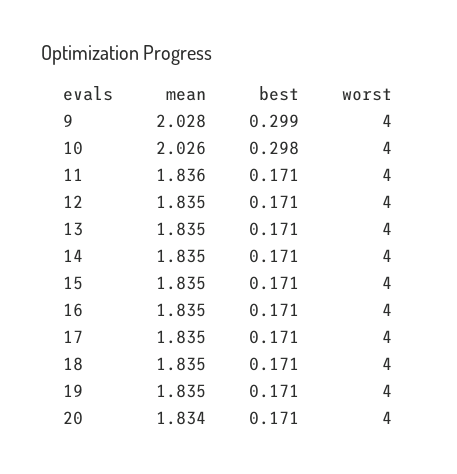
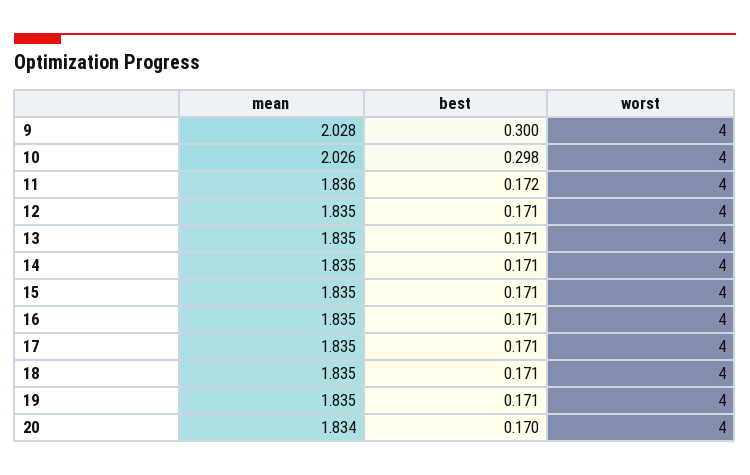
  {
    "mean": {
      "9": 2.028,
      "10": 2.026,
      "11": 1.836,
      "12": 1.835,
      "13": 1.835,
      "14": 1.835,
      "15": 1.835,
      "16": 1.835,
      "17": 1.835,
      "18": 1.835,
      "19": 1.835,
      "20": 1.834
    },
    "best": {
-     "9": 0.299,
+     "9": 0.3,
      "10": 0.298,
-     "11": 0.171,
+     "11": 0.172,
      "12": 0.171,
      "13": 0.171,
      "14": 0.171,
      "15": 0.171,
      "16": 0.171,
      "17": 0.171,
      "18": 0.171,
      "19": 0.171,
-     "20": 0.171
+     "20": 0.17
    },
    "worst": {
      "9": 4,
      "10": 4,
      "11": 4,
      "12": 4,
      "13": 4,
      "14": 4,
      "15": 4,
      "16": 4,
      "17": 4,
      "18": 4,
      "19": 4,
      "20": 4
    }
  }

